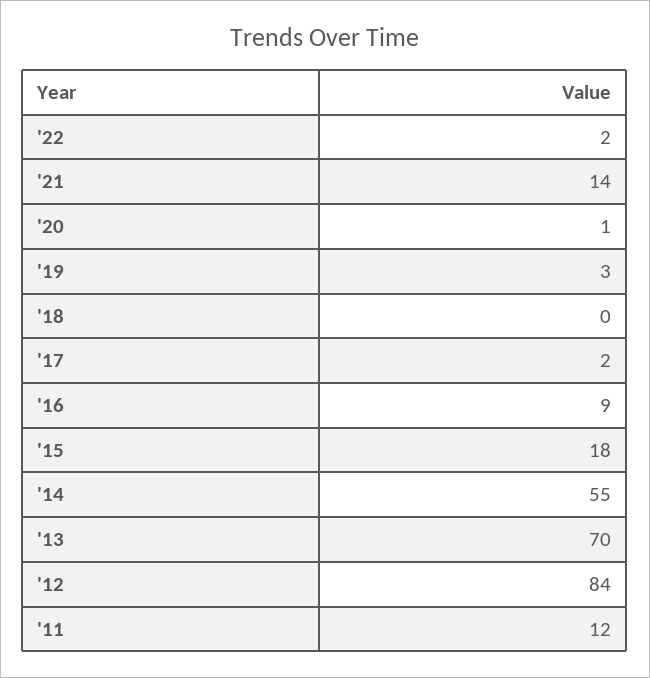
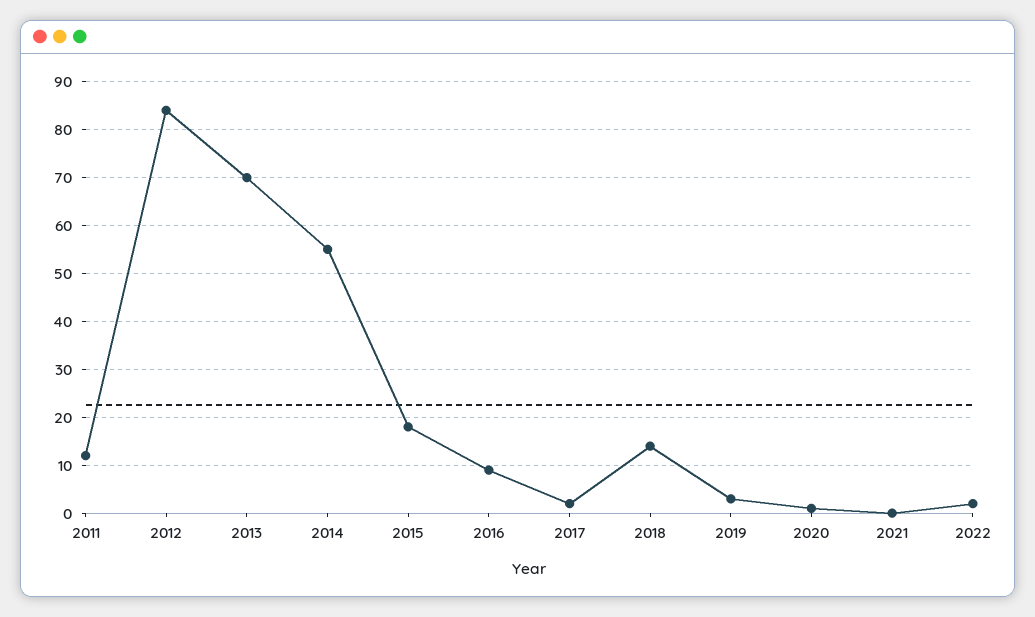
  {
    "'22": 2,
-   "'21": 14,
+   "'21": 0,
    "'20": 1,
    "'19": 3,
-   "'18": 0,
+   "'18": 15,
    "'17": 2,
    "'16": 9,
    "'15": 18,
    "'14": 55,
    "'13": 70,
    "'12": 84,
    "'11": 12
  }

